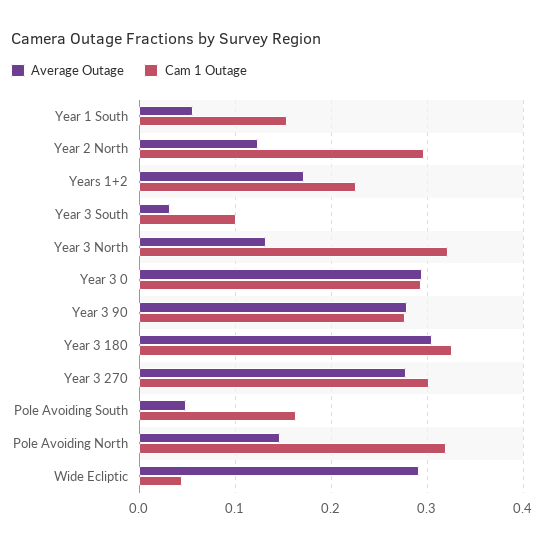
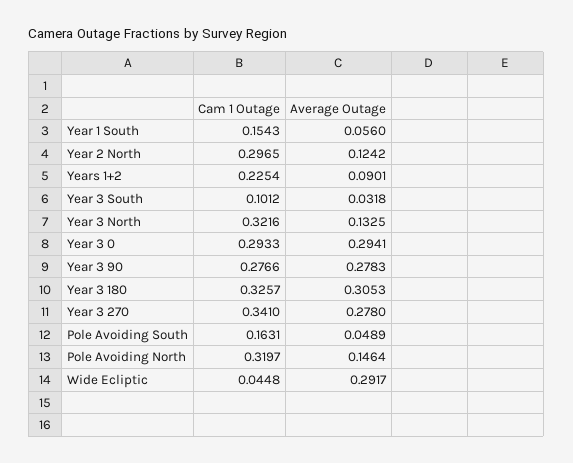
  {
    "Average Outage": {
      "Year 1 South": 0.056,
      "Year 2 North": 0.1242,
-     "Years 1+2": 0.17,
+     "Years 1+2": 0.0901,
      "Year 3 South": 0.0318,
      "Year 3 North": 0.1325,
      "Year 3 0": 0.2941,
      "Year 3 90": 0.2783,
      "Year 3 180": 0.3053,
      "Year 3 270": 0.278,
      "Pole Avoiding South": 0.0489,
      "Pole Avoiding North": 0.1464,
      "Wide Ecliptic": 0.2917
    },
    "Cam 1 Outage": {
      "Year 1 South": 0.1543,
      "Year 2 North": 0.2965,
      "Years 1+2": 0.2254,
      "Year 3 South": 0.1012,
      "Year 3 North": 0.3216,
      "Year 3 0": 0.2933,
      "Year 3 90": 0.2766,
      "Year 3 180": 0.3257,
-     "Year 3 270": 0.3,
+     "Year 3 270": 0.341,
      "Pole Avoiding South": 0.1631,
      "Pole Avoiding North": 0.3197,
      "Wide Ecliptic": 0.0448
    }
  }

